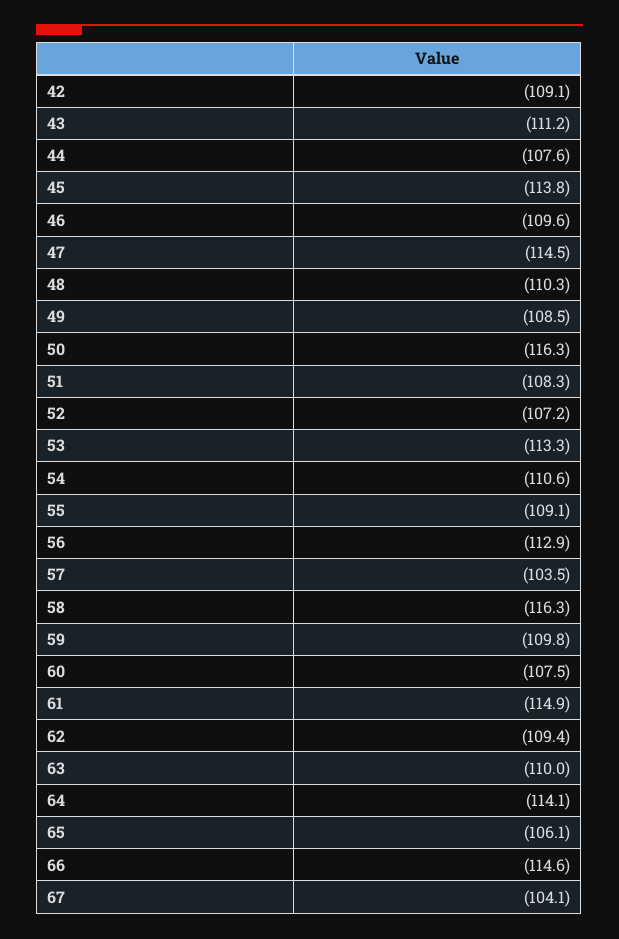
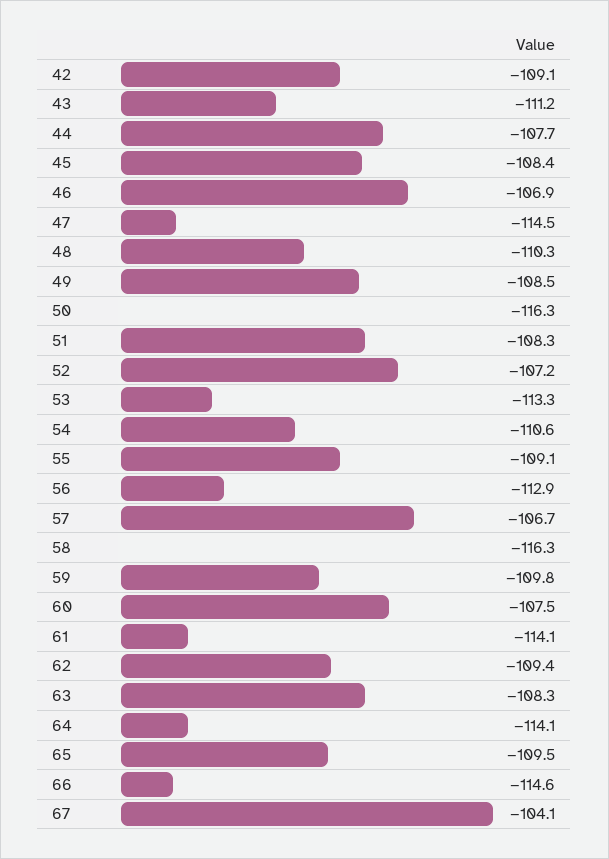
  {
    "42": -109.1,
    "43": -111.2,
-   "44": -107.6,
+   "44": -107.7,
-   "45": -113.8,
+   "45": -108.4,
-   "46": -109.6,
+   "46": -106.9,
    "47": -114.5,
    "48": -110.3,
    "49": -108.5,
    "50": -116.3,
    "51": -108.3,
    "52": -107.2,
    "53": -113.3,
    "54": -110.6,
    "55": -109.1,
    "56": -112.9,
-   "57": -103.5,
+   "57": -106.7,
    "58": -116.3,
    "59": -109.8,
    "60": -107.5,
-   "61": -114.9,
+   "61": -114.1,
    "62": -109.4,
-   "63": -110,
+   "63": -108.3,
    "64": -114.1,
-   "65": -106.1,
+   "65": -109.5,
    "66": -114.6,
    "67": -104.1
  }

